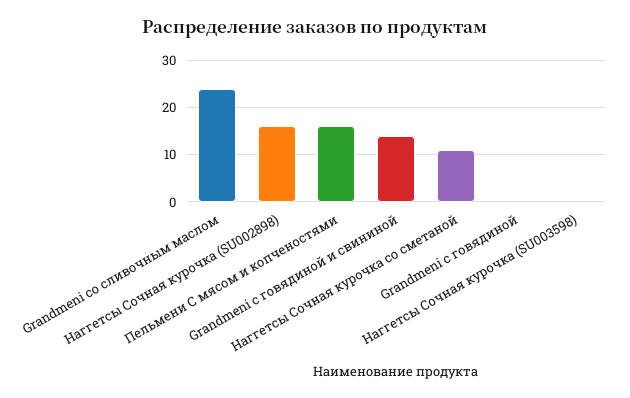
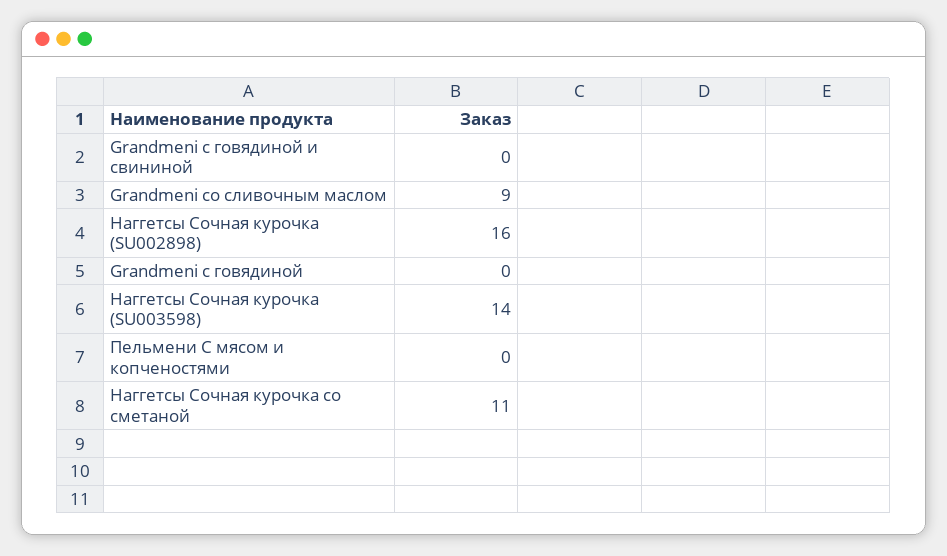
  {
-   "Grandmeni со сливочным маслом": 25,
+   "Grandmeni со сливочным маслом": 9,
    "Наггетсы Сочная курочка (SU002898)": 16,
-   "Пельмени С мясом и копченостями": 15,
+   "Пельмени С мясом и копченостями": 0,
-   "Grandmeni с говядиной и свининой": 15,
+   "Grandmeni с говядиной и свининой": 0,
    "Наггетсы Сочная курочка со сметаной": 11,
    "Grandmeni с говядиной": 0,
-   "Наггетсы Сочная курочка (SU003598)": 0
+   "Наггетсы Сочная курочка (SU003598)": 14
  }

